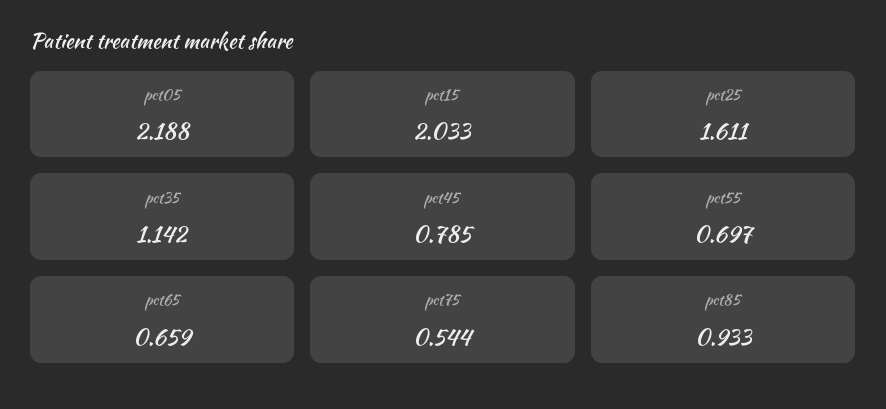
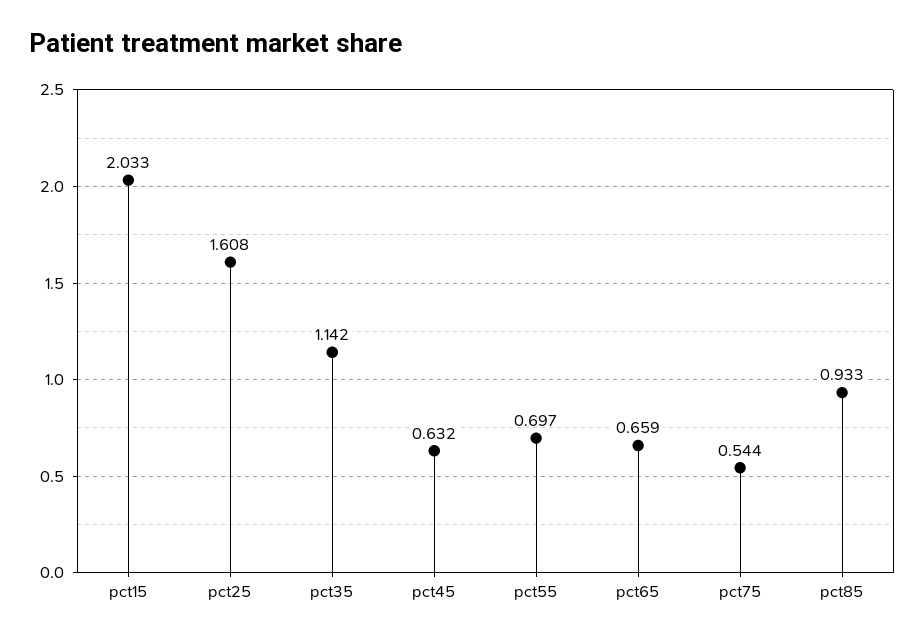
  {
-   "pct05": 2.188,
    "pct15": 2.033,
-   "pct25": 1.611,
+   "pct25": 1.608,
    "pct35": 1.142,
-   "pct45": 0.785,
+   "pct45": 0.632,
    "pct55": 0.697,
    "pct65": 0.659,
    "pct75": 0.544,
    "pct85": 0.933
  }

